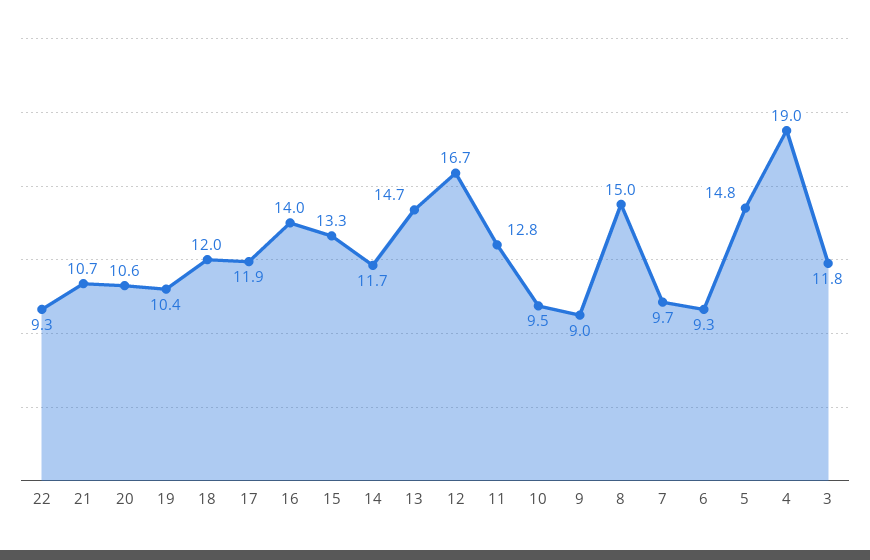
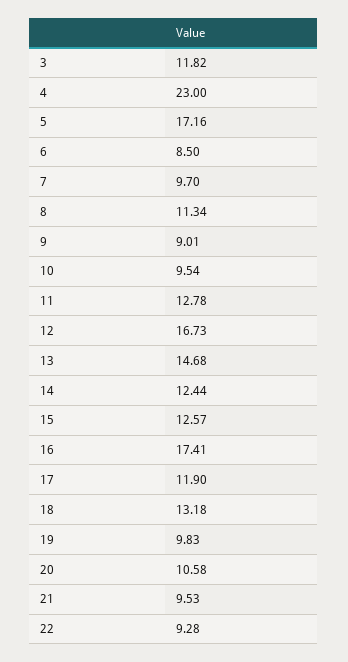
  {
    "22": 9.28,
-   "21": 10.7,
+   "21": 9.53,
    "20": 10.58,
-   "19": 10.4,
+   "19": 9.83,
-   "18": 12,
+   "18": 13.18,
    "17": 11.9,
-   "16": 14,
+   "16": 17.41,
-   "15": 13.3,
+   "15": 12.57,
-   "14": 11.7,
+   "14": 12.44,
    "13": 14.68,
    "12": 16.73,
    "11": 12.78,
    "10": 9.54,
    "9": 9.01,
-   "8": 15,
+   "8": 11.34,
    "7": 9.7,
-   "6": 9.3,
+   "6": 8.5,
-   "5": 14.8,
+   "5": 17.16,
-   "4": 19,
+   "4": 23,
    "3": 11.82
  }

